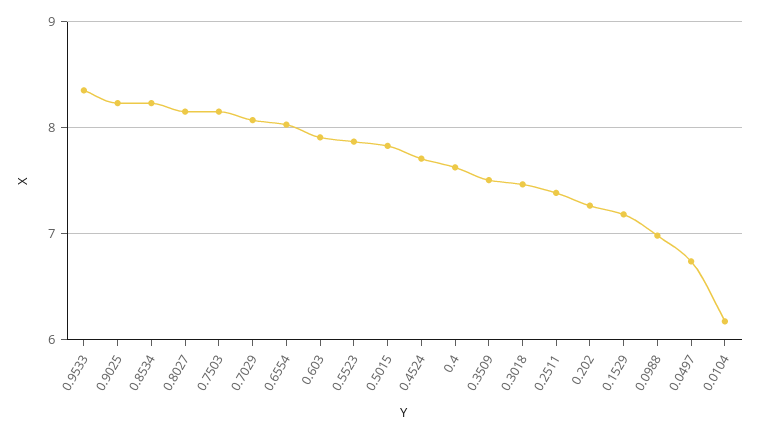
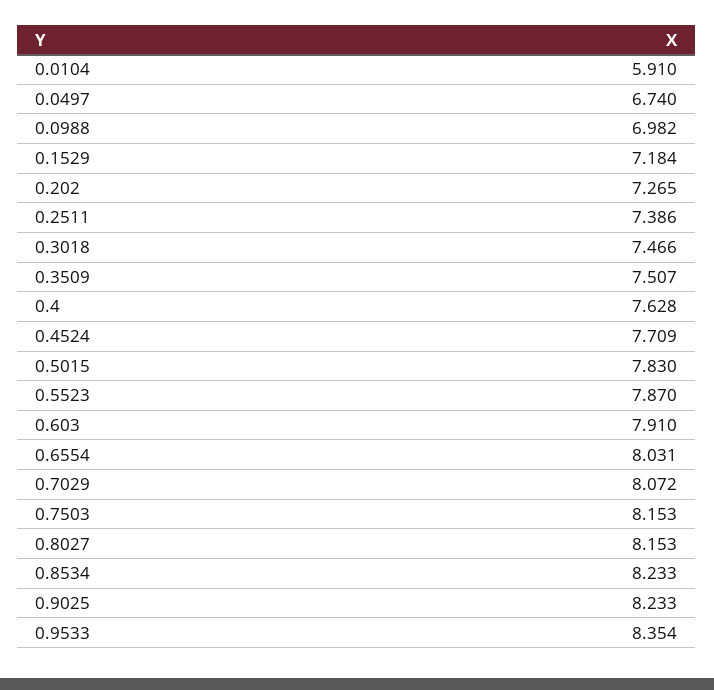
  {
    "0.9533": 8.354,
    "0.9025": 8.233,
    "0.8534": 8.233,
    "0.8027": 8.153,
    "0.7503": 8.153,
    "0.7029": 8.072,
    "0.6554": 8.031,
    "0.603": 7.91,
    "0.5523": 7.87,
    "0.5015": 7.83,
    "0.4524": 7.709,
    "0.4": 7.628,
    "0.3509": 7.507,
    "0.3018": 7.466,
    "0.2511": 7.386,
    "0.202": 7.265,
    "0.1529": 7.184,
    "0.0988": 6.982,
    "0.0497": 6.74,
-   "0.0104": 6.2
+   "0.0104": 5.91
  }

